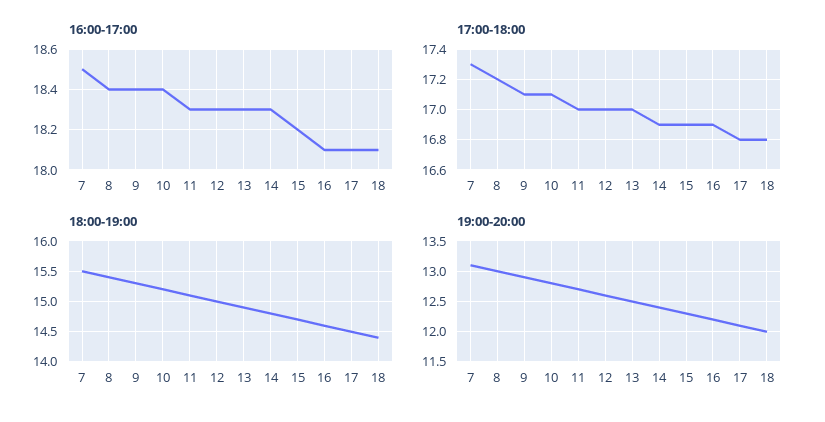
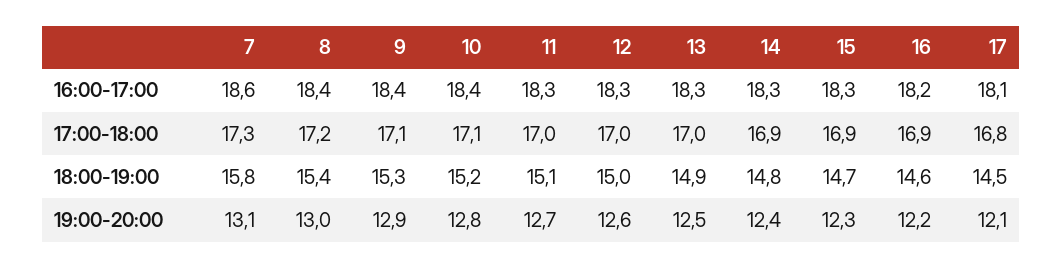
  {
    "16:00-17:00": {
-     "7": 18.5,
+     "7": 18.6,
      "8": 18.4,
      "9": 18.4,
      "10": 18.4,
      "11": 18.3,
      "12": 18.3,
      "13": 18.3,
      "14": 18.3,
-     "15": 18.2,
+     "15": 18.3,
-     "16": 18.1,
+     "16": 18.2,
-     "17": 18.1,
+     "17": 18.1
-     "18": 18.1
    },
    "17:00-18:00": {
      "7": 17.3,
      "8": 17.2,
      "9": 17.1,
      "10": 17.1,
      "11": 17,
      "12": 17,
      "13": 17,
      "14": 16.9,
      "15": 16.9,
      "16": 16.9,
-     "17": 16.8,
+     "17": 16.8
-     "18": 16.8
    },
    "18:00-19:00": {
-     "7": 15.5,
+     "7": 15.8,
      "8": 15.4,
      "9": 15.3,
      "10": 15.2,
      "11": 15.1,
      "12": 15,
      "13": 14.9,
      "14": 14.8,
      "15": 14.7,
      "16": 14.6,
-     "17": 14.5,
+     "17": 14.5
-     "18": 14.4
    },
    "19:00-20:00": {
      "7": 13.1,
      "8": 13,
      "9": 12.9,
      "10": 12.8,
      "11": 12.7,
      "12": 12.6,
      "13": 12.5,
      "14": 12.4,
      "15": 12.3,
      "16": 12.2,
-     "17": 12.1,
+     "17": 12.1
-     "18": 12
    }
  }

